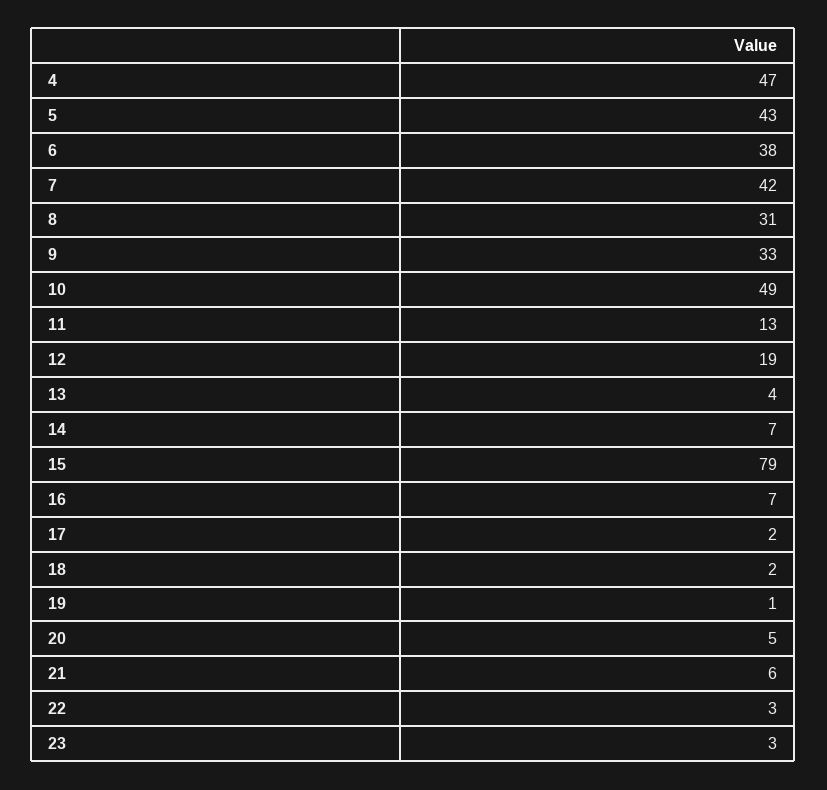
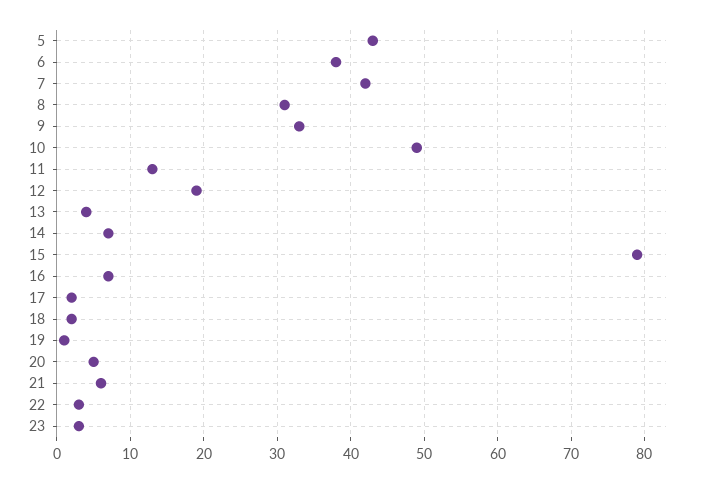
  {
-   "4": 47,
    "5": 43,
    "6": 38,
    "7": 42,
    "8": 31,
    "9": 33,
    "10": 49,
    "11": 13,
    "12": 19,
    "13": 4,
    "14": 7,
    "15": 79,
    "16": 7,
    "17": 2,
    "18": 2,
    "19": 1,
    "20": 5,
    "21": 6,
    "22": 3,
    "23": 3
  }

